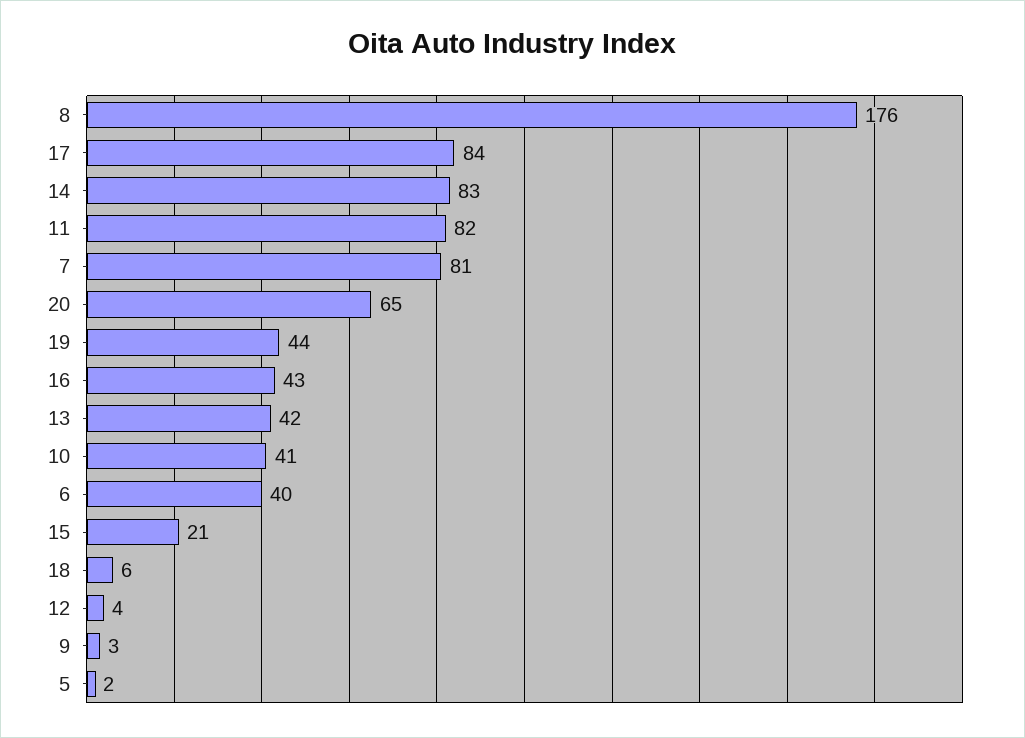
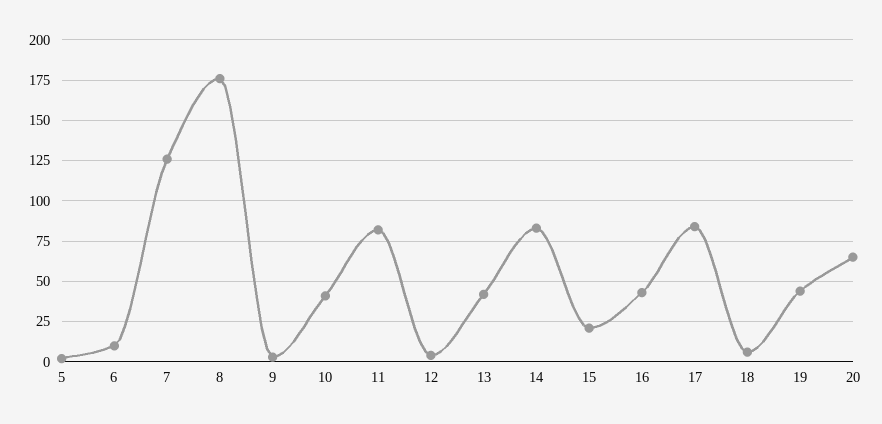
  {
    "8": 176,
    "17": 84,
    "14": 83,
    "11": 82,
-   "7": 81,
+   "7": 125,
    "20": 65,
    "19": 44,
    "16": 43,
    "13": 42,
    "10": 41,
-   "6": 40,
+   "6": 10,
    "15": 21,
    "18": 6,
    "12": 4,
    "9": 3,
    "5": 2
  }

